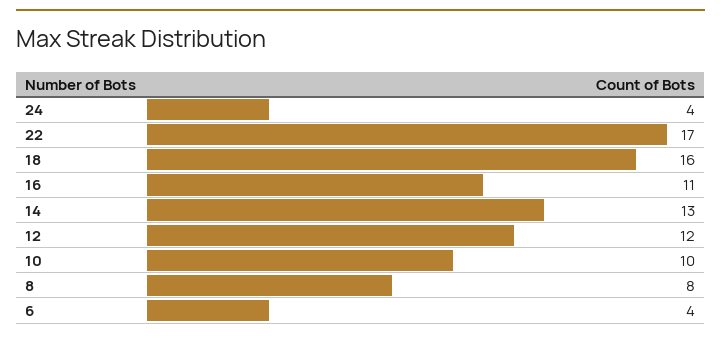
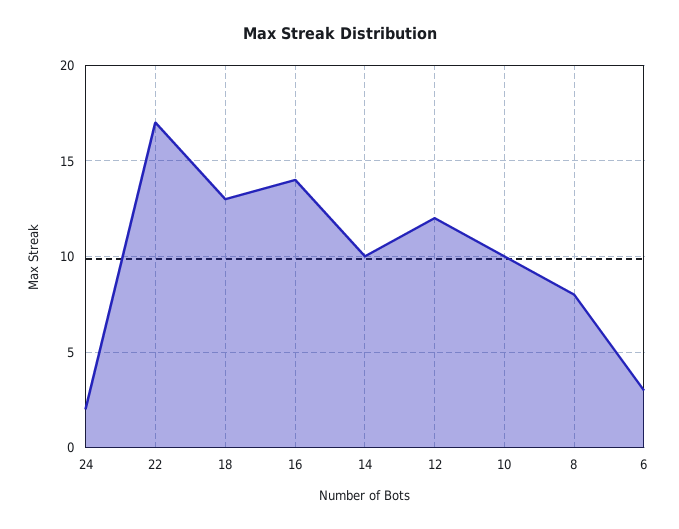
  {
-   "24": 4,
+   "24": 2,
    "22": 17,
-   "18": 16,
+   "18": 13,
-   "16": 11,
+   "16": 14,
-   "14": 13,
+   "14": 10,
    "12": 12,
    "10": 10,
    "8": 8,
-   "6": 4
+   "6": 3
  }

